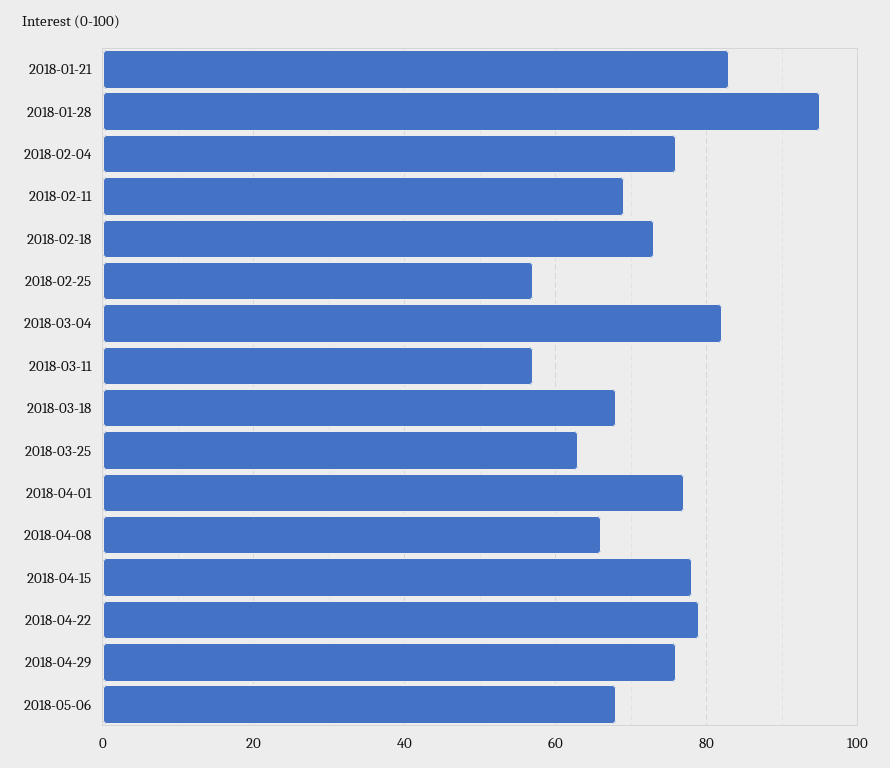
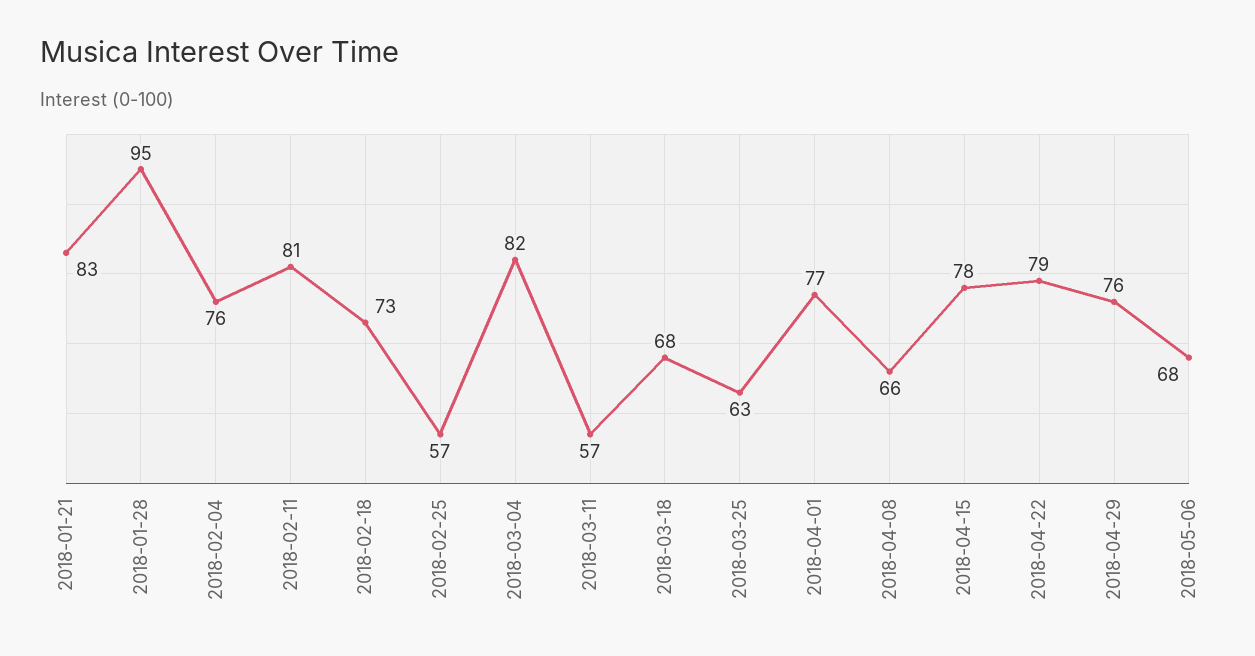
  {
    "2018-01-21": 83,
    "2018-01-28": 95,
    "2018-02-04": 76,
-   "2018-02-11": 70,
+   "2018-02-11": 81,
    "2018-02-18": 73,
    "2018-02-25": 57,
    "2018-03-04": 82,
    "2018-03-11": 57,
    "2018-03-18": 68,
    "2018-03-25": 63,
    "2018-04-01": 77,
    "2018-04-08": 66,
    "2018-04-15": 78,
    "2018-04-22": 79,
    "2018-04-29": 76,
    "2018-05-06": 68
  }

